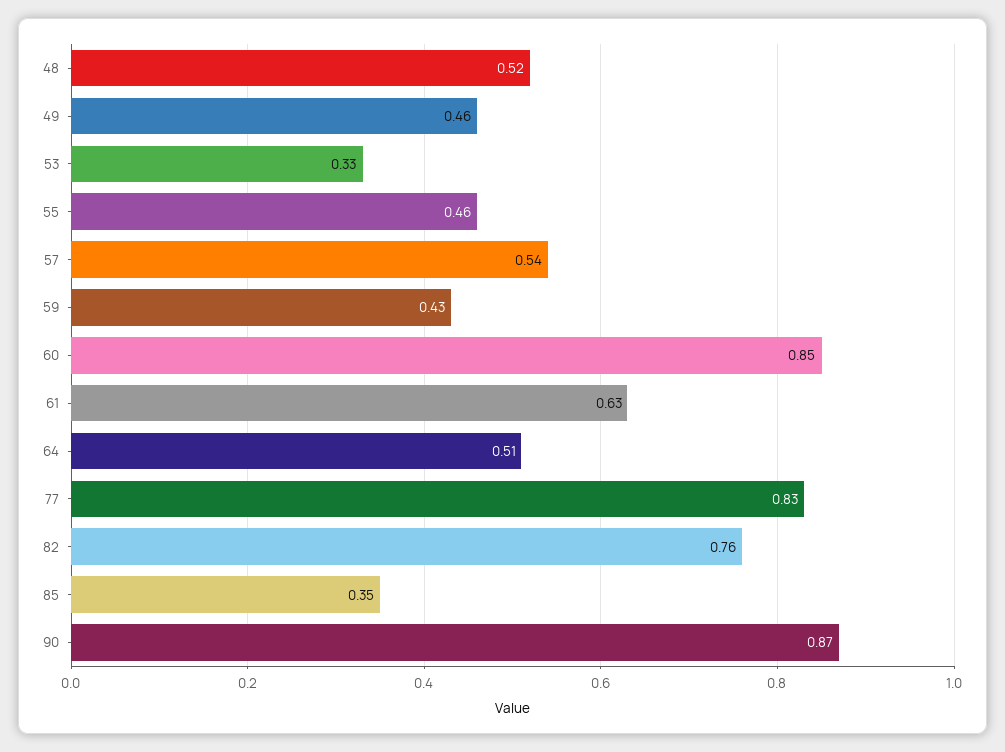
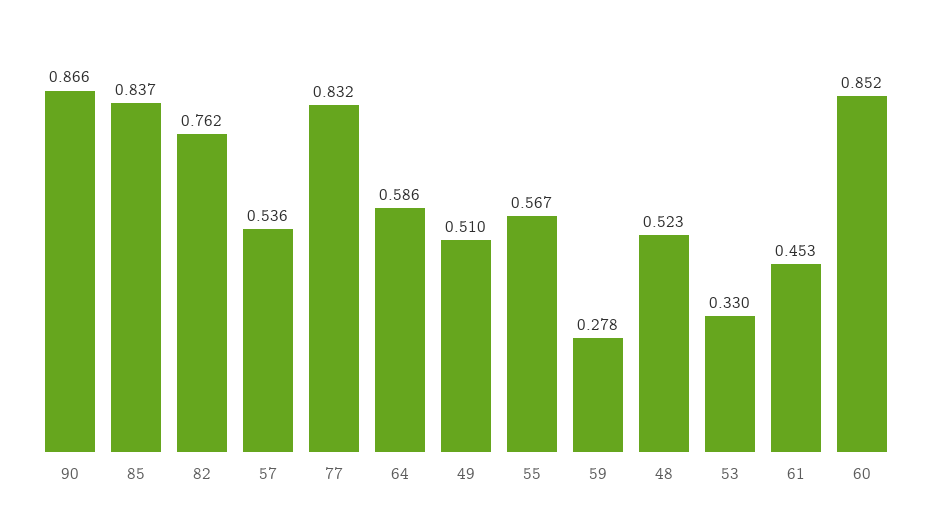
  {
    "48": 0.523,
-   "49": 0.46,
+   "49": 0.51,
    "53": 0.33,
-   "55": 0.46,
+   "55": 0.567,
    "57": 0.536,
-   "59": 0.43,
+   "59": 0.278,
    "60": 0.852,
-   "61": 0.63,
+   "61": 0.453,
-   "64": 0.51,
+   "64": 0.586,
    "77": 0.832,
    "82": 0.762,
-   "85": 0.35,
+   "85": 0.837,
    "90": 0.866
  }

